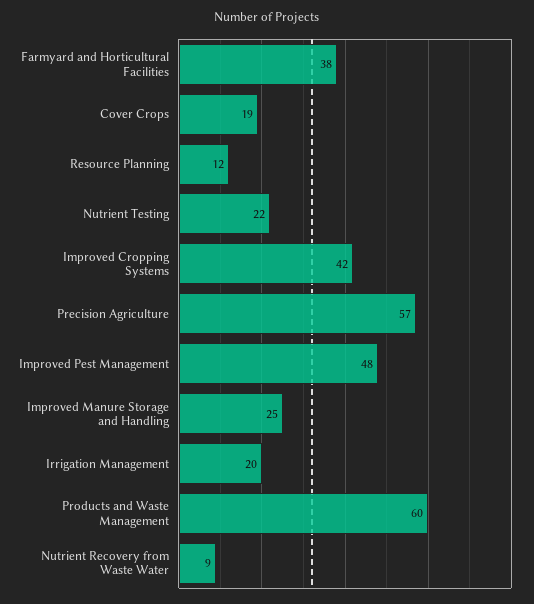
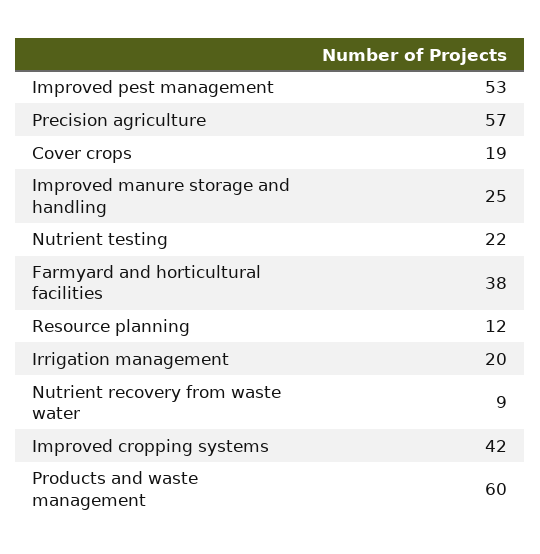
  {
    "Farmyard and Horticultural Facilities": 38,
    "Cover Crops": 19,
    "Resource Planning": 12,
    "Nutrient Testing": 22,
    "Improved Cropping Systems": 42,
    "Precision Agriculture": 57,
-   "Improved Pest Management": 48,
+   "Improved Pest Management": 53,
    "Improved Manure Storage and Handling": 25,
    "Irrigation Management": 20,
    "Products and Waste Management": 60,
    "Nutrient Recovery from Waste Water": 9
  }

